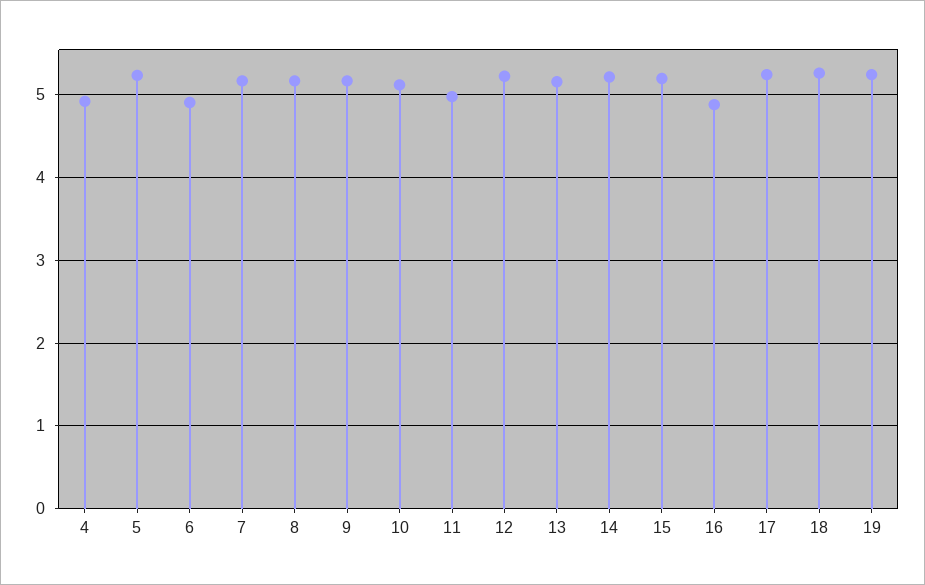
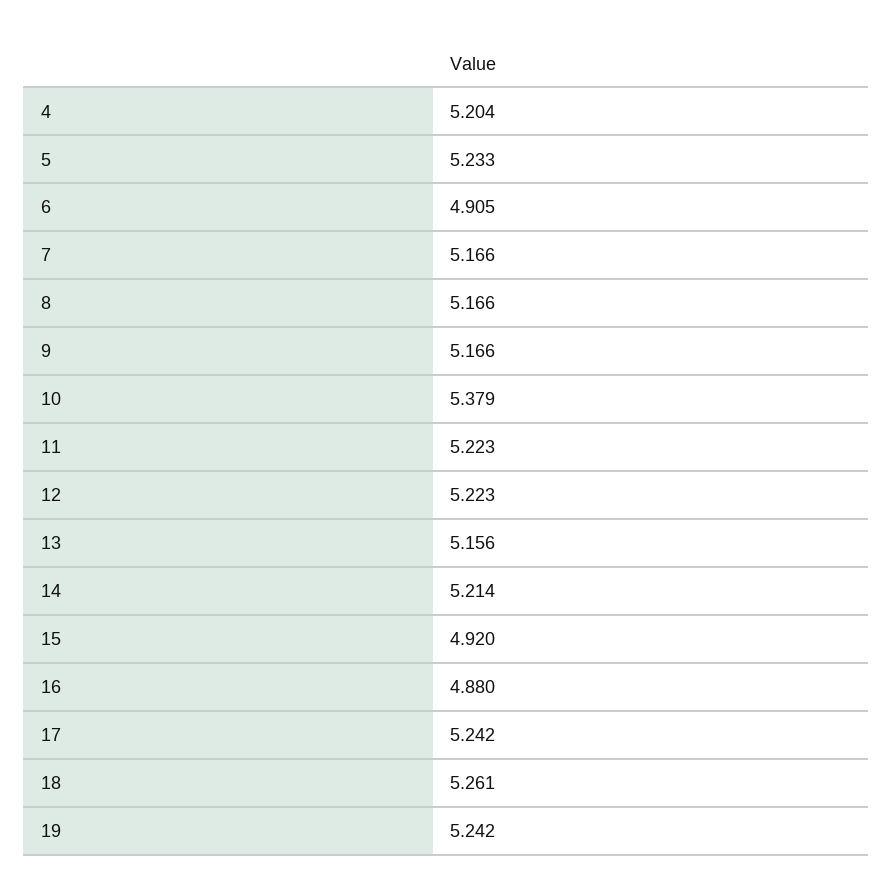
  {
-   "4": 4.9,
+   "4": 5.204,
    "5": 5.233,
    "6": 4.905,
    "7": 5.166,
    "8": 5.166,
    "9": 5.166,
-   "10": 5.1,
+   "10": 5.379,
-   "11": 5,
+   "11": 5.223,
    "12": 5.223,
    "13": 5.156,
    "14": 5.214,
-   "15": 5.2,
+   "15": 4.92,
    "16": 4.88,
    "17": 5.242,
    "18": 5.261,
    "19": 5.242
  }

